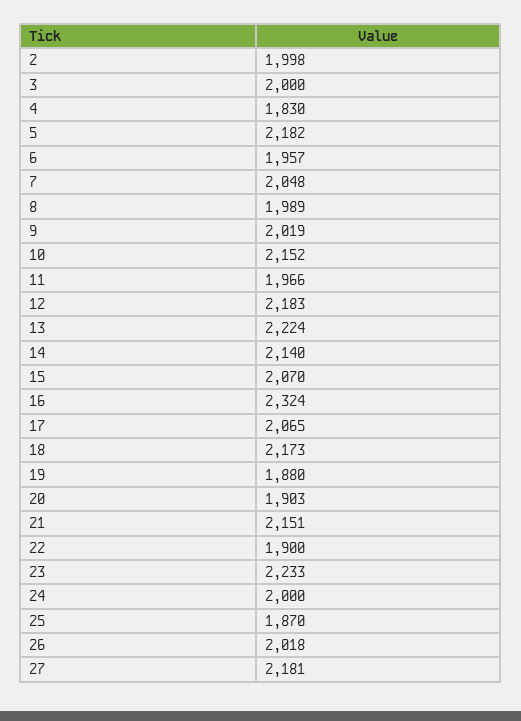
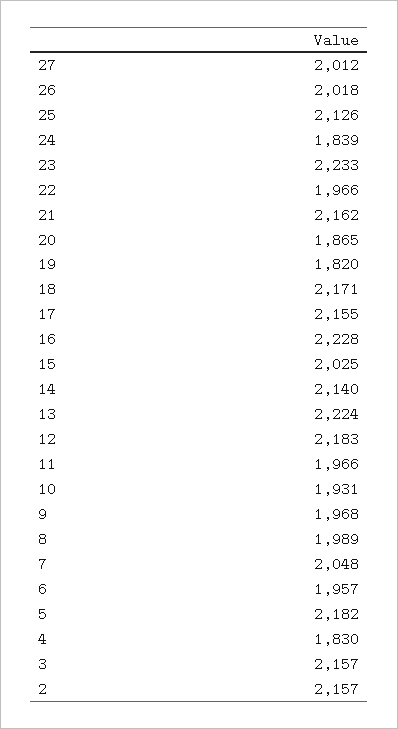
  {
-   "2": 1998,
+   "2": 2157,
-   "3": 2000,
+   "3": 2157,
    "4": 1830,
    "5": 2182,
    "6": 1957,
    "7": 2048,
    "8": 1989,
-   "9": 2019,
+   "9": 1968,
-   "10": 2152,
+   "10": 1931,
    "11": 1966,
    "12": 2183,
    "13": 2224,
    "14": 2140,
-   "15": 2070,
+   "15": 2025,
-   "16": 2324,
+   "16": 2228,
-   "17": 2065,
+   "17": 2155,
-   "18": 2173,
+   "18": 2171,
-   "19": 1880,
+   "19": 1820,
-   "20": 1903,
+   "20": 1865,
-   "21": 2151,
+   "21": 2162,
-   "22": 1900,
+   "22": 1966,
    "23": 2233,
-   "24": 2000,
+   "24": 1839,
-   "25": 1870,
+   "25": 2126,
    "26": 2018,
-   "27": 2181
+   "27": 2012
  }

